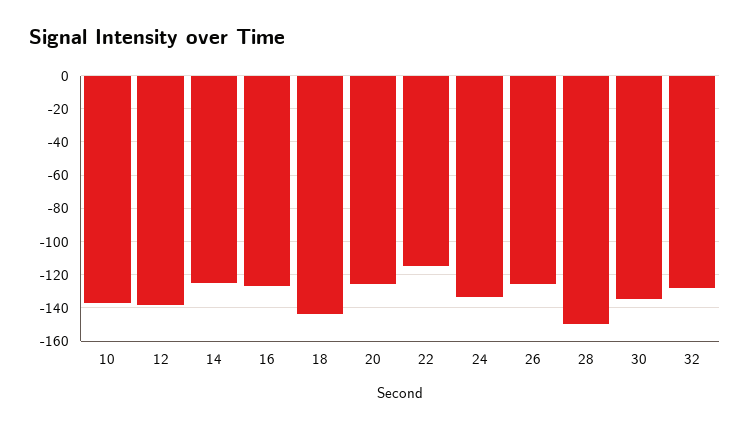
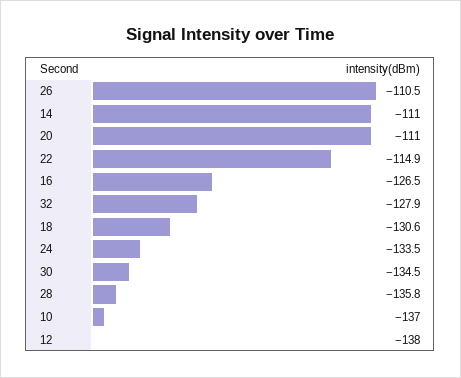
  {
    "10": -137,
    "12": -138,
-   "14": -125,
+   "14": -111,
    "16": -126.5,
-   "18": -145,
+   "18": -130.6,
-   "20": -125,
+   "20": -111,
    "22": -114.9,
    "24": -133.5,
-   "26": -125,
+   "26": -110.5,
-   "28": -150,
+   "28": -135.8,
    "30": -134.5,
    "32": -127.9
  }

